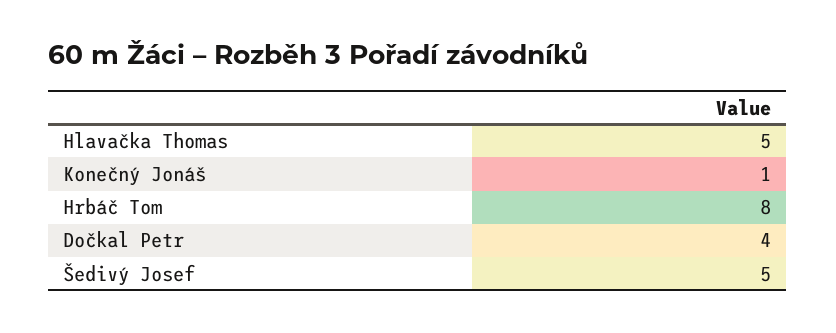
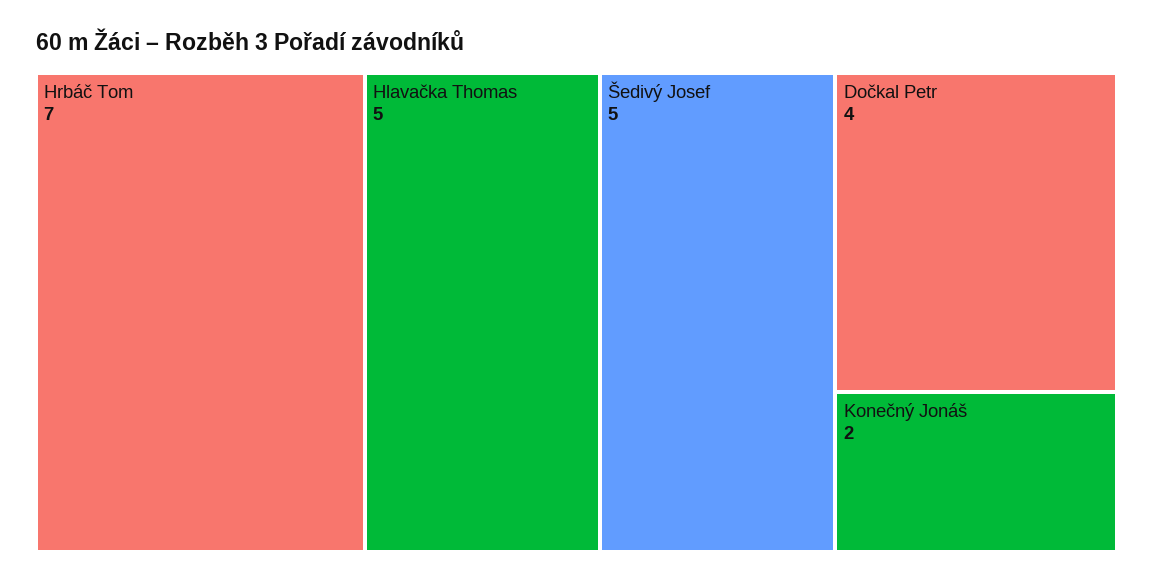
  {
    "Hlavačka Thomas": 5,
-   "Konečný Jonáš": 1,
+   "Konečný Jonáš": 2,
-   "Hrbáč Tom": 8,
+   "Hrbáč Tom": 7,
    "Dočkal Petr": 4,
    "Šedivý Josef": 5
  }

